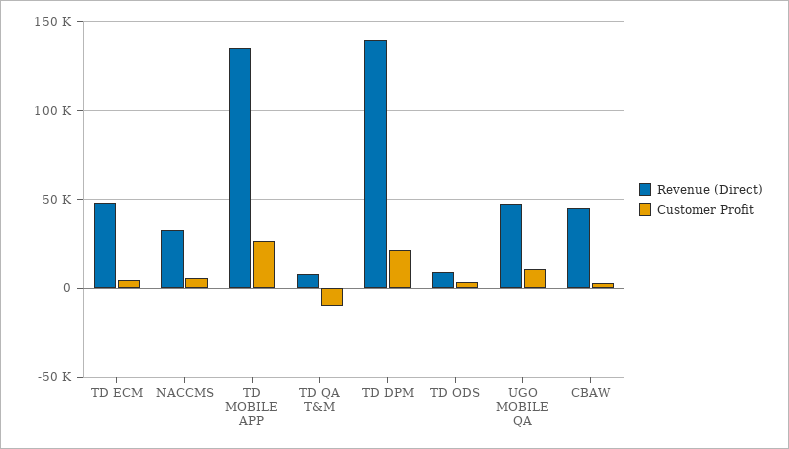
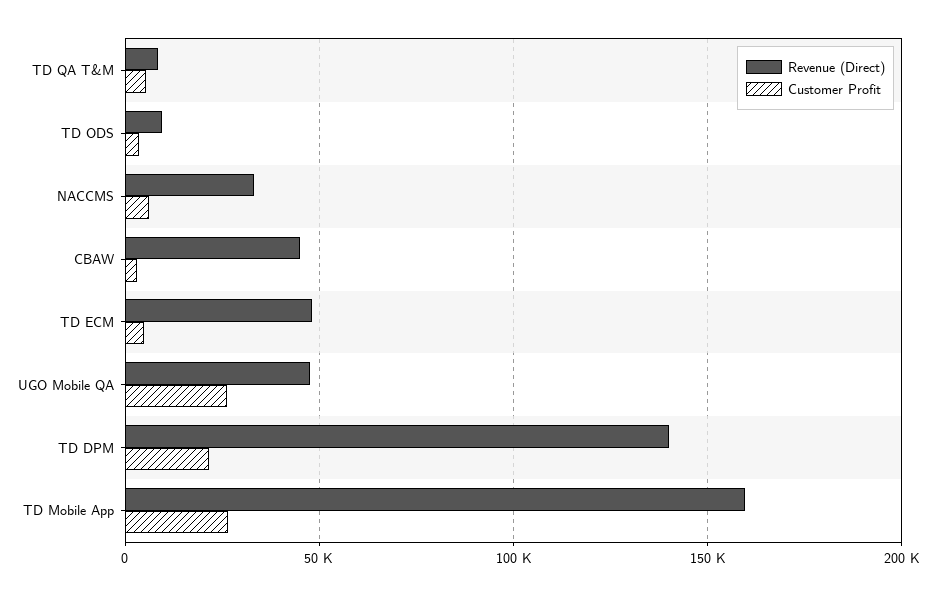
  {
    "Revenue (Direct)": {
      "TD ECM": 50000,
      "NACCMS": 35000,
-     "TD MOBILE APP": 135000,
+     "TD MOBILE APP": 160000,
      "TD QA T&M": 10000,
      "TD DPM": 140000,
      "TD ODS": 10000,
      "UGO MOBILE QA": 50000,
      "CBAW": 45000
    },
    "Customer Profit": {
      "TD ECM": 5000,
      "NACCMS": 5000,
      "TD MOBILE APP": 25000,
-     "TD QA T&M": -10000,
+     "TD QA T&M": 5000,
      "TD DPM": 20000,
      "TD ODS": 5000,
-     "UGO MOBILE QA": 10000,
+     "UGO MOBILE QA": 25000,
      "CBAW": 5000
    }
  }

